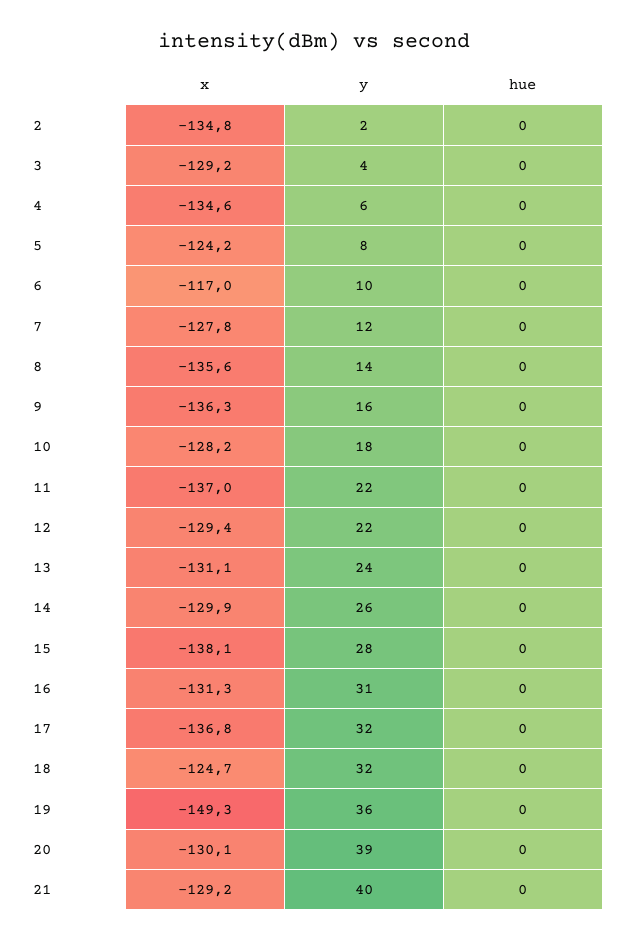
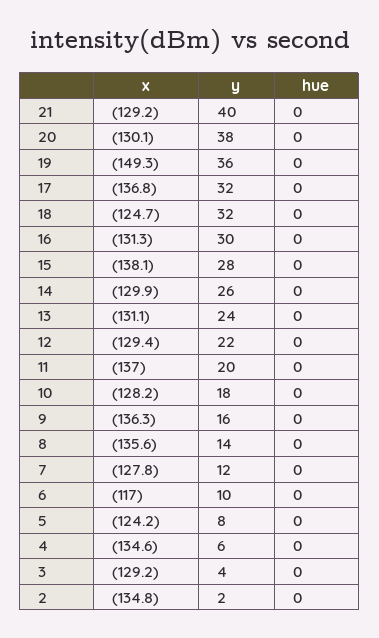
  {
    "x": {
      "2": -134.8,
      "3": -129.2,
      "4": -134.6,
      "5": -124.2,
      "6": -117,
      "7": -127.8,
      "8": -135.6,
      "9": -136.3,
      "10": -128.2,
      "11": -137,
      "12": -129.4,
      "13": -131.1,
      "14": -129.9,
      "15": -138.1,
      "16": -131.3,
      "17": -136.8,
      "18": -124.7,
      "19": -149.3,
      "20": -130.1,
      "21": -129.2
    },
    "y": {
      "2": 2,
      "3": 4,
      "4": 6,
      "5": 8,
      "6": 10,
      "7": 12,
      "8": 14,
      "9": 16,
      "10": 18,
-     "11": 22,
+     "11": 20,
      "12": 22,
      "13": 24,
      "14": 26,
      "15": 28,
-     "16": 31,
+     "16": 30,
      "17": 32,
      "18": 32,
      "19": 36,
-     "20": 39,
+     "20": 38,
      "21": 40
    },
    "hue": {
      "2": 0,
      "3": 0,
      "4": 0,
      "5": 0,
      "6": 0,
      "7": 0,
      "8": 0,
      "9": 0,
      "10": 0,
      "11": 0,
      "12": 0,
      "13": 0,
      "14": 0,
      "15": 0,
      "16": 0,
      "17": 0,
      "18": 0,
      "19": 0,
      "20": 0,
      "21": 0
    }
  }

